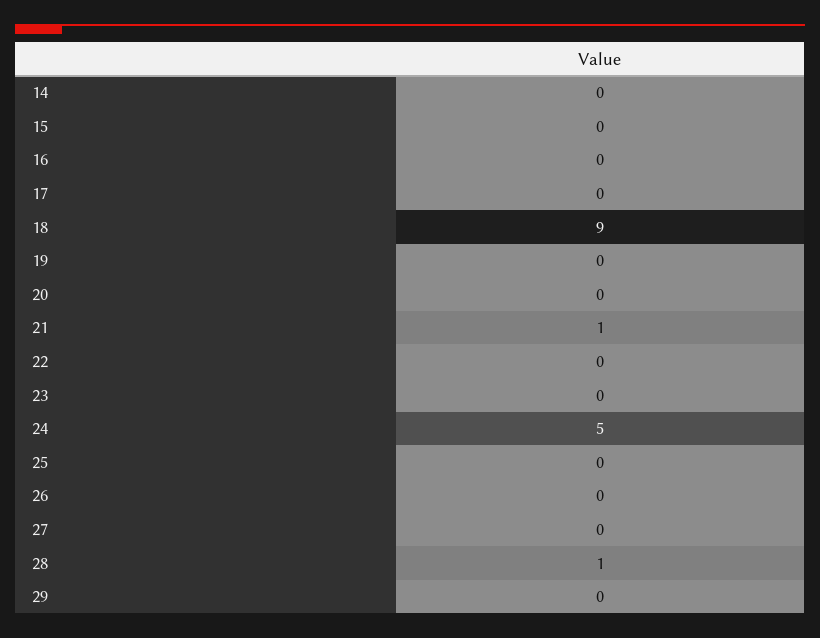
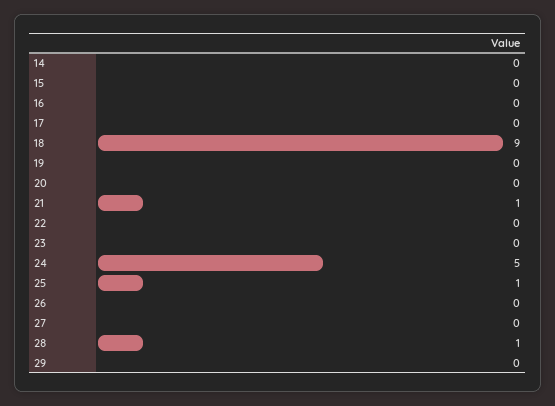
  {
    "14": 0,
    "15": 0,
    "16": 0,
    "17": 0,
    "18": 9,
    "19": 0,
    "20": 0,
    "21": 1,
    "22": 0,
    "23": 0,
    "24": 5,
-   "25": 0,
+   "25": 1,
    "26": 0,
    "27": 0,
    "28": 1,
    "29": 0
  }

